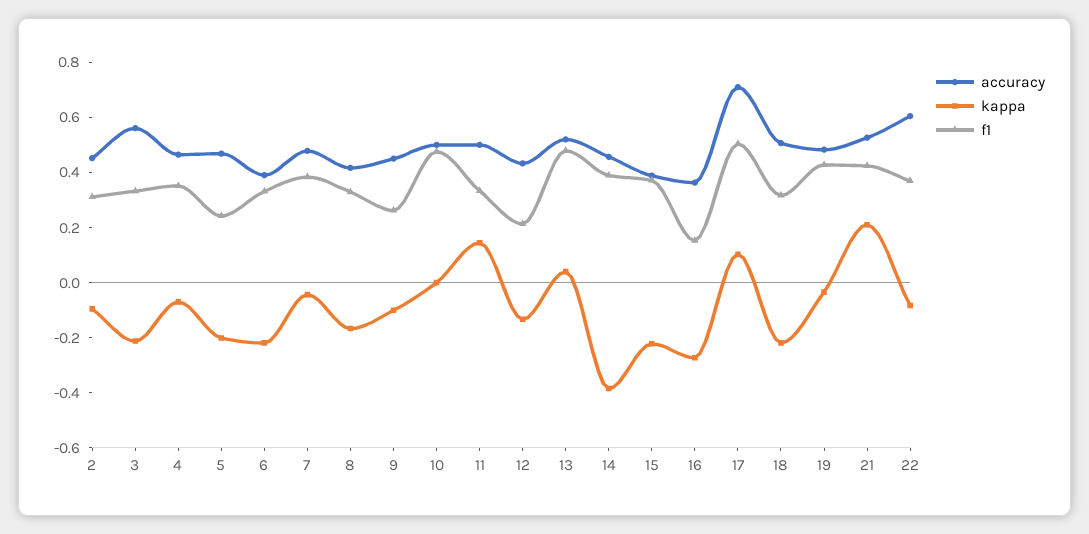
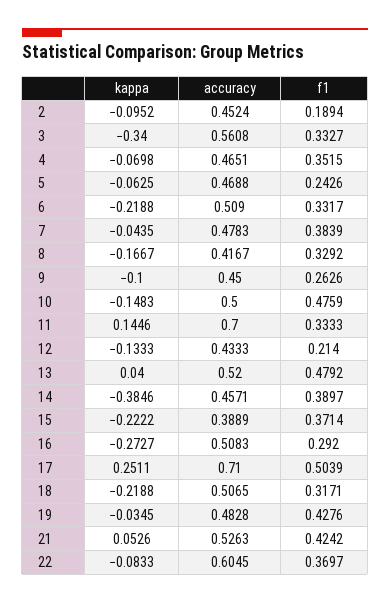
  {
    "accuracy": {
      "2": 0.4524,
      "3": 0.5608,
      "4": 0.4651,
      "5": 0.4688,
-     "6": 0.4,
+     "6": 0.509,
      "7": 0.4783,
      "8": 0.4167,
      "9": 0.45,
      "10": 0.5,
-     "11": 0.5,
+     "11": 0.7,
      "12": 0.4333,
      "13": 0.52,
      "14": 0.4571,
      "15": 0.3889,
-     "16": 0.35,
+     "16": 0.5083,
      "17": 0.71,
      "18": 0.5065,
      "19": 0.4828,
      "21": 0.5263,
      "22": 0.6045
    },
    "kappa": {
      "2": -0.0952,
-     "3": -0.2,
+     "3": -0.34,
      "4": -0.0698,
-     "5": -0.2,
+     "5": -0.0625,
      "6": -0.2188,
      "7": -0.0435,
      "8": -0.1667,
      "9": -0.1,
-     "10": 0,
+     "10": -0.1483,
      "11": 0.1446,
      "12": -0.1333,
      "13": 0.04,
      "14": -0.3846,
      "15": -0.2222,
      "16": -0.2727,
-     "17": 0.1,
+     "17": 0.2511,
      "18": -0.2188,
      "19": -0.0345,
-     "21": 0.2,
+     "21": 0.0526,
      "22": -0.0833
    },
    "f1": {
-     "2": 0.3,
+     "2": 0.1894,
      "3": 0.3327,
      "4": 0.3515,
      "5": 0.2426,
      "6": 0.3317,
      "7": 0.3839,
      "8": 0.3292,
      "9": 0.2626,
      "10": 0.4759,
      "11": 0.3333,
      "12": 0.214,
      "13": 0.4792,
      "14": 0.3897,
      "15": 0.3714,
-     "16": 0.15,
+     "16": 0.292,
      "17": 0.5039,
      "18": 0.3171,
      "19": 0.4276,
      "21": 0.4242,
      "22": 0.3697
    }
  }

